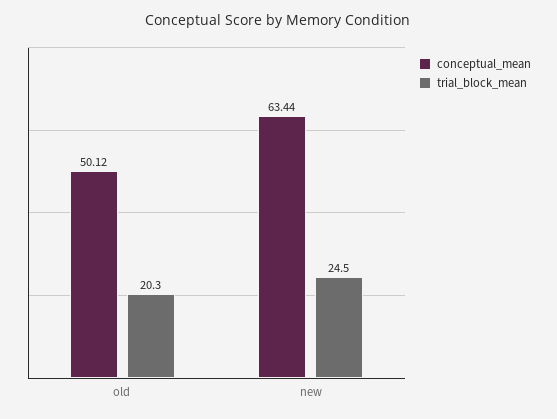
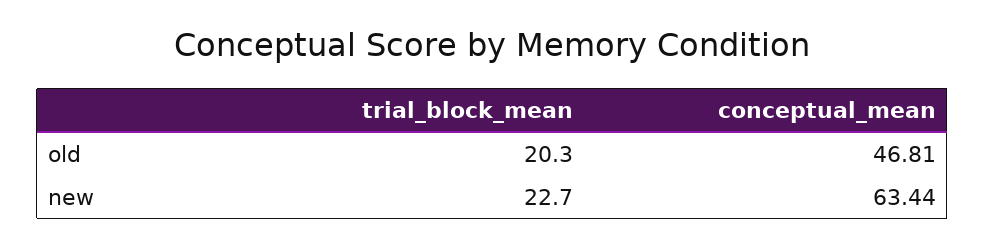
  {
    "conceptual_mean": {
-     "old": 50.12,
+     "old": 46.81,
      "new": 63.44
    },
    "trial_block_mean": {
      "old": 20.3,
-     "new": 24.5
+     "new": 22.7
    }
  }

